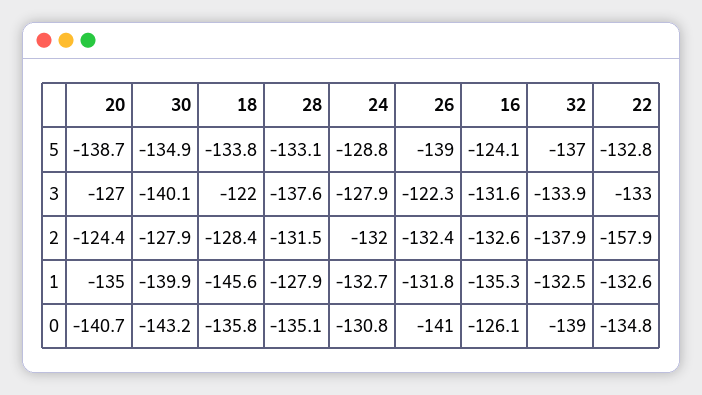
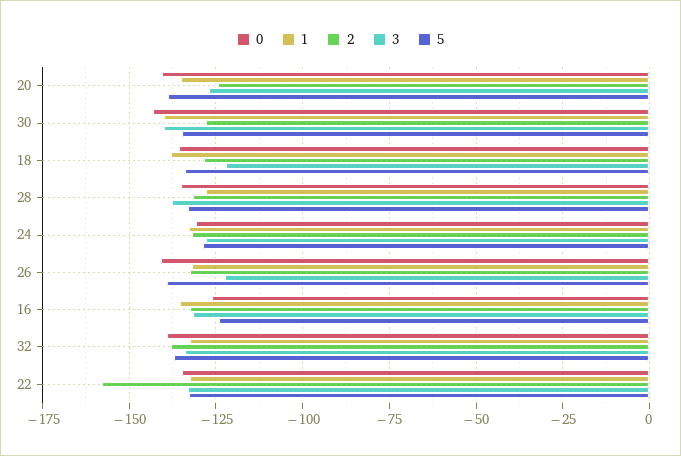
  {
    "5": {
      "20": -138.7,
      "30": -134.9,
      "18": -133.8,
      "28": -133.1,
      "24": -128.8,
      "26": -139,
      "16": -124.1,
      "32": -137,
      "22": -132.8
    },
    "3": {
      "20": -127,
      "30": -140.1,
      "18": -122,
      "28": -137.6,
      "24": -127.9,
      "26": -122.3,
      "16": -131.6,
      "32": -133.9,
      "22": -133
    },
    "2": {
      "20": -124.4,
      "30": -127.9,
      "18": -128.4,
      "28": -131.5,
      "24": -132,
      "26": -132.4,
      "16": -132.6,
      "32": -137.9,
      "22": -157.9
    },
    "1": {
      "20": -135,
      "30": -139.9,
-     "18": -145.6,
+     "18": -137.5,
      "28": -127.9,
      "24": -132.7,
      "26": -131.8,
      "16": -135.3,
      "32": -132.5,
      "22": -132.6
    },
    "0": {
      "20": -140.7,
      "30": -143.2,
      "18": -135.8,
      "28": -135.1,
      "24": -130.8,
      "26": -141,
      "16": -126.1,
      "32": -139,
      "22": -134.8
    }
  }

